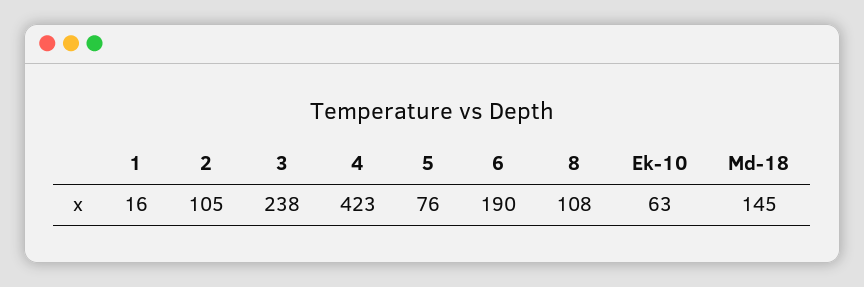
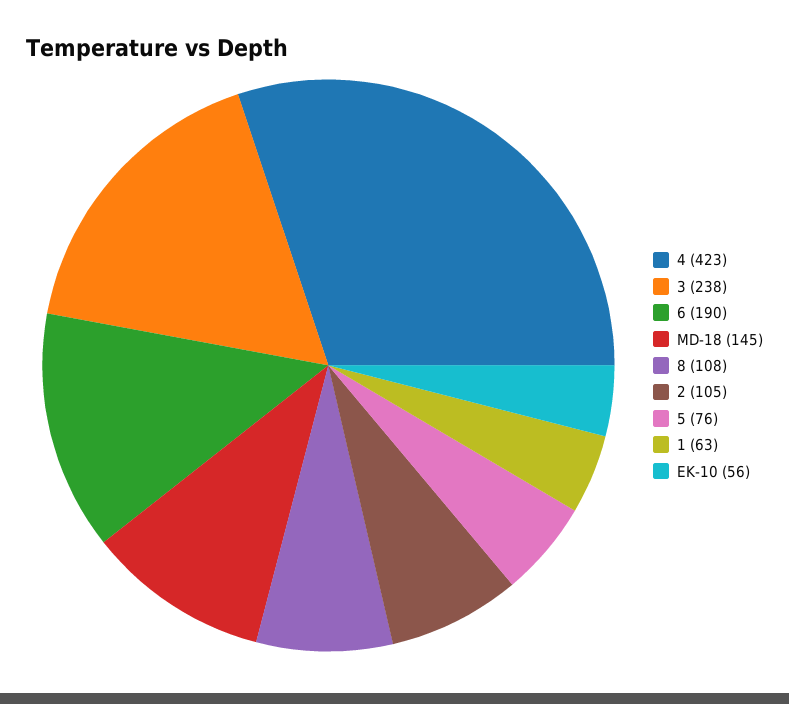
  {
-   "1": 16,
+   "1": 63,
    "2": 105,
    "3": 238,
    "4": 423,
    "5": 76,
    "6": 190,
    "8": 108,
-   "Ek-10": 63,
+   "Ek-10": 56,
    "Md-18": 145
  }

